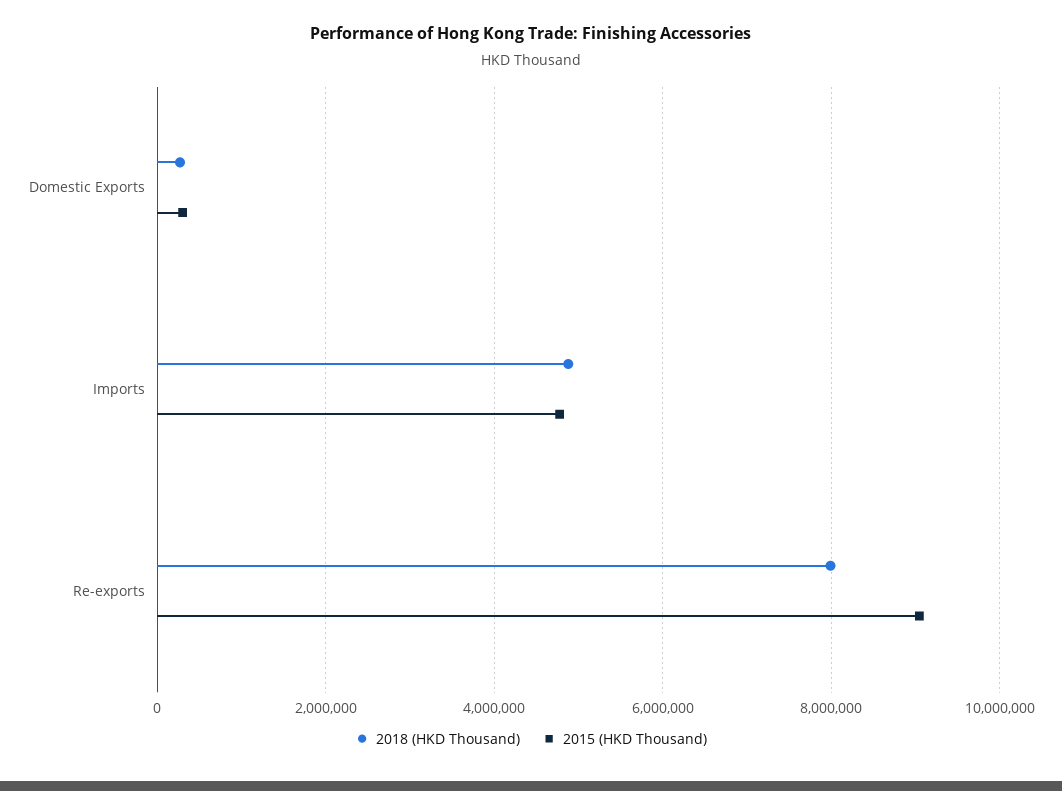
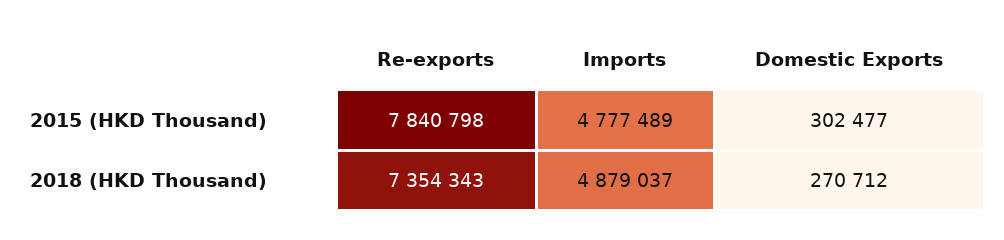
  {
    "2018 (HKD Thousand)": {
      "Domestic Exports": 270712,
      "Imports": 4879037,
-     "Re-exports": 8000000
+     "Re-exports": 7354343
    },
    "2015 (HKD Thousand)": {
      "Domestic Exports": 302477,
      "Imports": 4777489,
-     "Re-exports": 9000000
+     "Re-exports": 7840798
    }
  }

